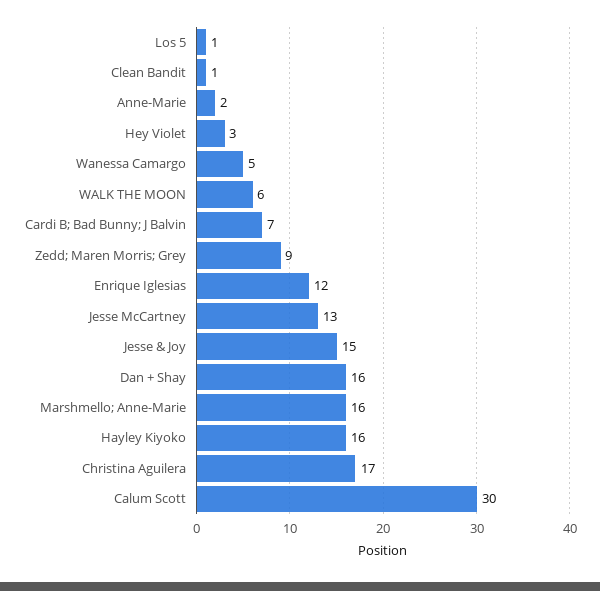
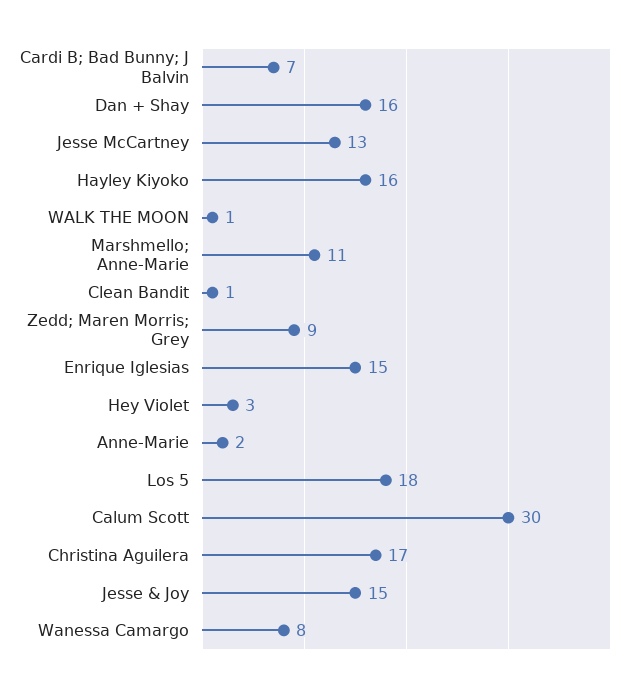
  {
-   "Los 5": 1,
+   "Los 5": 18,
    "Clean Bandit": 1,
    "Anne-Marie": 2,
    "Hey Violet": 3,
-   "Wanessa Camargo": 5,
+   "Wanessa Camargo": 8,
-   "WALK THE MOON": 6,
+   "WALK THE MOON": 1,
    "Cardi B; Bad Bunny; J Balvin": 7,
    "Zedd; Maren Morris; Grey": 9,
-   "Enrique Iglesias": 12,
+   "Enrique Iglesias": 15,
    "Jesse McCartney": 13,
    "Jesse & Joy": 15,
    "Dan + Shay": 16,
-   "Marshmello; Anne-Marie": 16,
+   "Marshmello; Anne-Marie": 11,
    "Hayley Kiyoko": 16,
    "Christina Aguilera": 17,
    "Calum Scott": 30
  }

